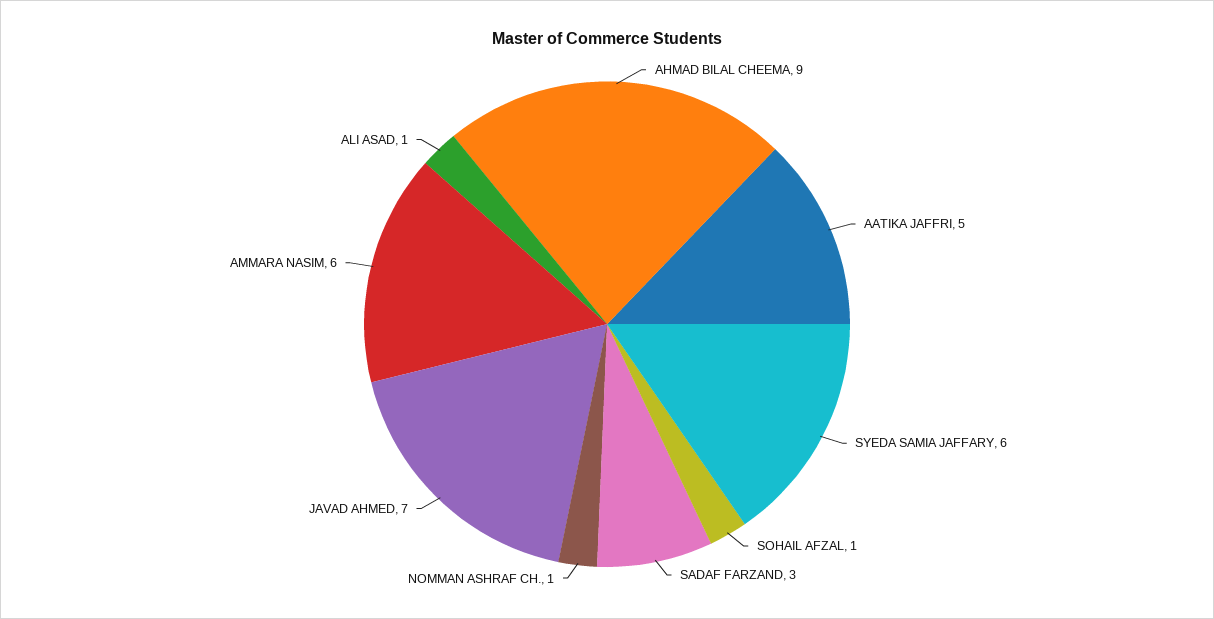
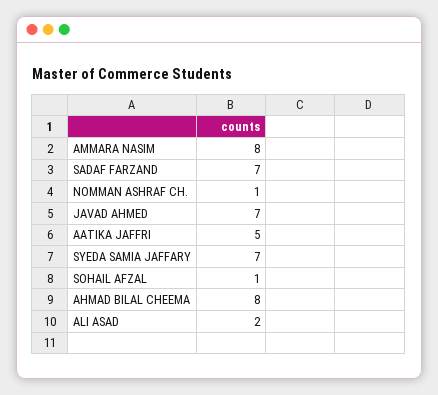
  {
-   "AHMAD BILAL CHEEMA": 9,
+   "AHMAD BILAL CHEEMA": 8,
    "AATIKA JAFFRI": 5,
-   "SYEDA SAMIA JAFFARY": 6,
+   "SYEDA SAMIA JAFFARY": 7,
    "SOHAIL AFZAL": 1,
-   "SADAF FARZAND": 3,
+   "SADAF FARZAND": 7,
    "NOMMAN ASHRAF CH.": 1,
    "JAVAD AHMED": 7,
-   "AMMARA NASIM": 6,
+   "AMMARA NASIM": 8,
-   "ALI ASAD": 1
+   "ALI ASAD": 2
  }

